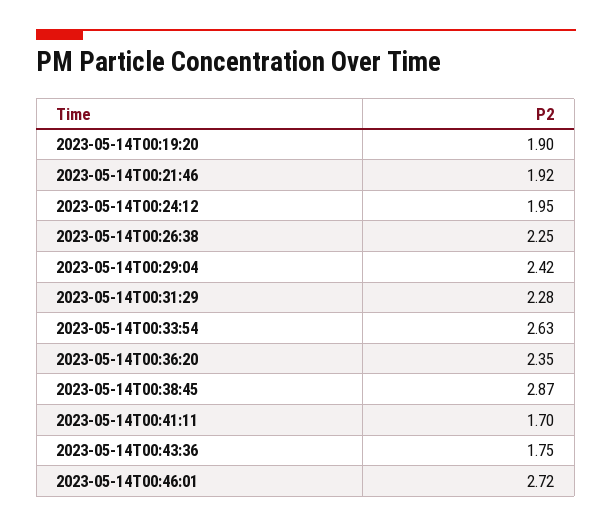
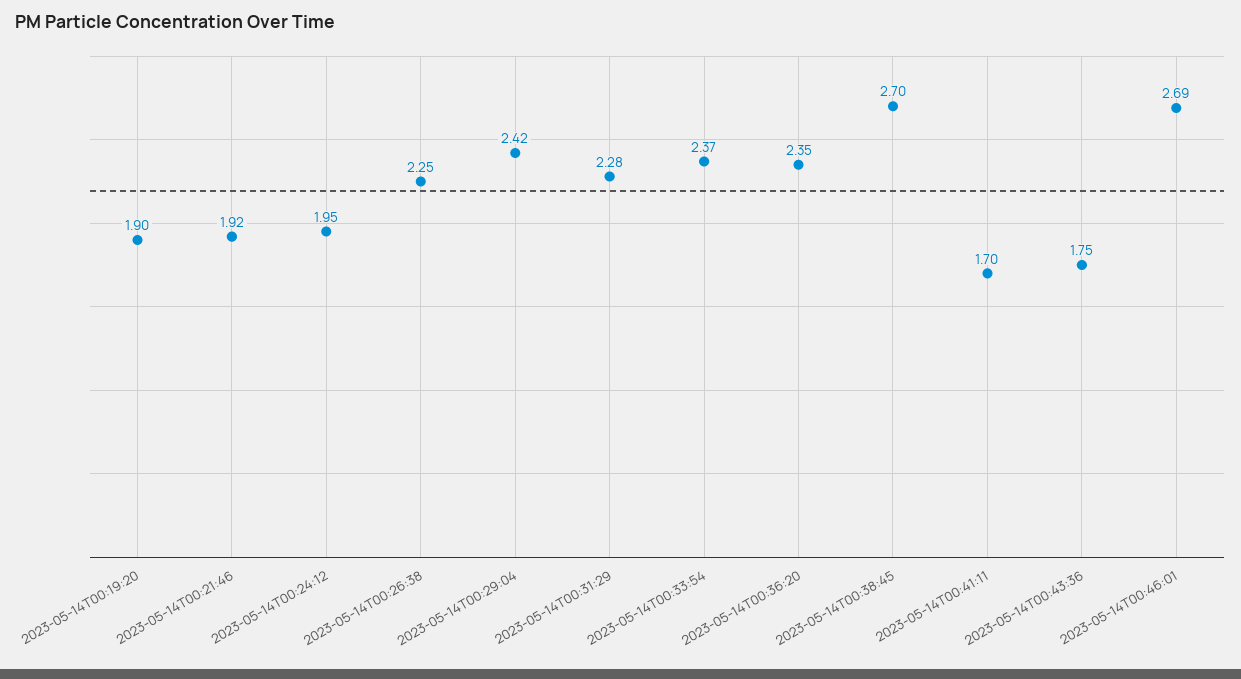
  {
    "2023-05-14T00:19:20": 1.9,
    "2023-05-14T00:21:46": 1.92,
    "2023-05-14T00:24:12": 1.95,
    "2023-05-14T00:26:38": 2.25,
    "2023-05-14T00:29:04": 2.42,
    "2023-05-14T00:31:29": 2.28,
-   "2023-05-14T00:33:54": 2.63,
+   "2023-05-14T00:33:54": 2.37,
    "2023-05-14T00:36:20": 2.35,
-   "2023-05-14T00:38:45": 2.87,
+   "2023-05-14T00:38:45": 2.7,
    "2023-05-14T00:41:11": 1.7,
    "2023-05-14T00:43:36": 1.75,
-   "2023-05-14T00:46:01": 2.72
+   "2023-05-14T00:46:01": 2.69
  }

